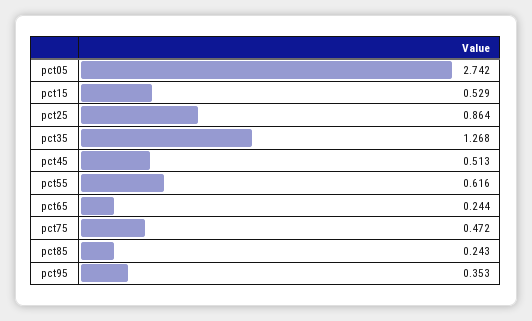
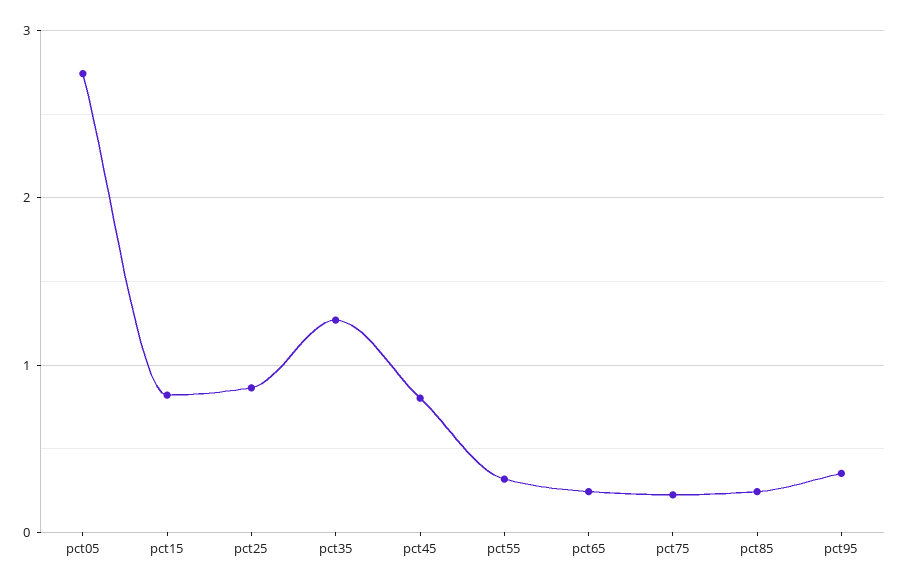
  {
    "pct05": 2.742,
-   "pct15": 0.529,
+   "pct15": 0.8,
    "pct25": 0.864,
    "pct35": 1.268,
-   "pct45": 0.513,
+   "pct45": 0.8,
-   "pct55": 0.616,
+   "pct55": 0.3,
    "pct65": 0.244,
-   "pct75": 0.472,
+   "pct75": 0.2,
    "pct85": 0.243,
    "pct95": 0.353
  }

